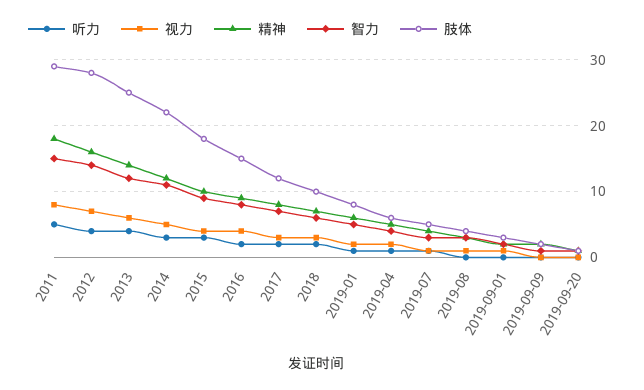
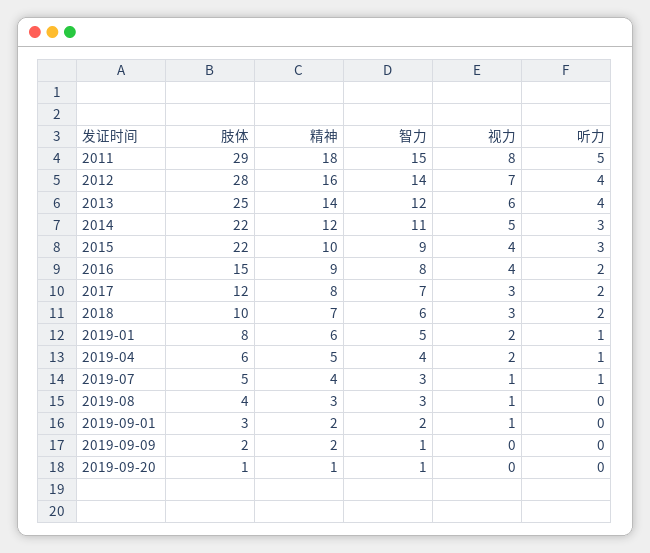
  {
    "听力": {
      "2011": 5,
      "2012": 4,
      "2013": 4,
      "2014": 3,
      "2015": 3,
      "2016": 2,
      "2017": 2,
      "2018": 2,
      "2019-01": 1,
      "2019-04": 1,
      "2019-07": 1,
      "2019-08": 0,
      "2019-09-01": 0,
      "2019-09-09": 0,
      "2019-09-20": 0
    },
    "视力": {
      "2011": 8,
      "2012": 7,
      "2013": 6,
      "2014": 5,
      "2015": 4,
      "2016": 4,
      "2017": 3,
      "2018": 3,
      "2019-01": 2,
      "2019-04": 2,
      "2019-07": 1,
      "2019-08": 1,
      "2019-09-01": 1,
      "2019-09-09": 0,
      "2019-09-20": 0
    },
    "精神": {
      "2011": 18,
      "2012": 16,
      "2013": 14,
      "2014": 12,
      "2015": 10,
      "2016": 9,
      "2017": 8,
      "2018": 7,
      "2019-01": 6,
      "2019-04": 5,
      "2019-07": 4,
      "2019-08": 3,
      "2019-09-01": 2,
      "2019-09-09": 2,
      "2019-09-20": 1
    },
    "智力": {
      "2011": 15,
      "2012": 14,
      "2013": 12,
      "2014": 11,
      "2015": 9,
      "2016": 8,
      "2017": 7,
      "2018": 6,
      "2019-01": 5,
      "2019-04": 4,
      "2019-07": 3,
      "2019-08": 3,
      "2019-09-01": 2,
      "2019-09-09": 1,
      "2019-09-20": 1
    },
    "肢体": {
      "2011": 29,
      "2012": 28,
      "2013": 25,
      "2014": 22,
-     "2015": 18,
+     "2015": 22,
      "2016": 15,
      "2017": 12,
      "2018": 10,
      "2019-01": 8,
      "2019-04": 6,
      "2019-07": 5,
      "2019-08": 4,
      "2019-09-01": 3,
      "2019-09-09": 2,
      "2019-09-20": 1
    }
  }

